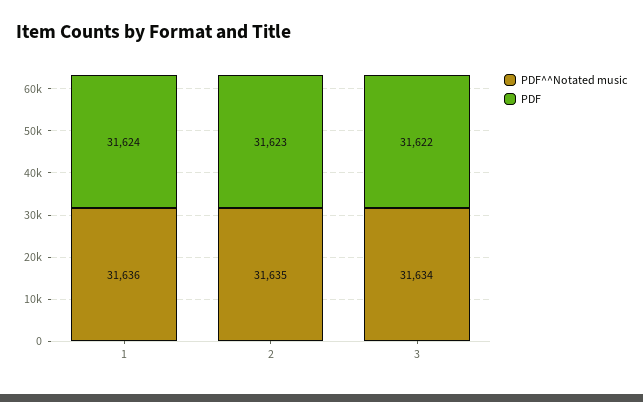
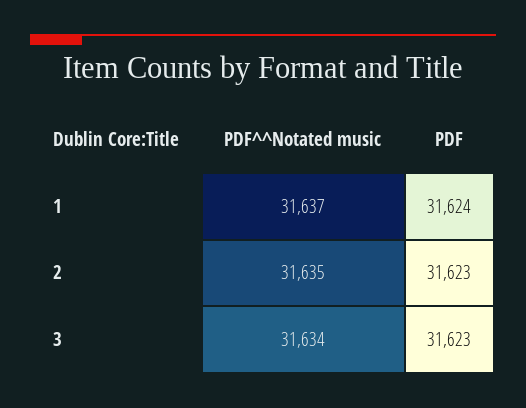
  {
    "PDF^^Notated music": {
-     "1": 31636,
+     "1": 31637,
      "2": 31635,
      "3": 31634
    },
    "PDF": {
      "1": 31624,
      "2": 31623,
-     "3": 31622
+     "3": 31623
    }
  }

